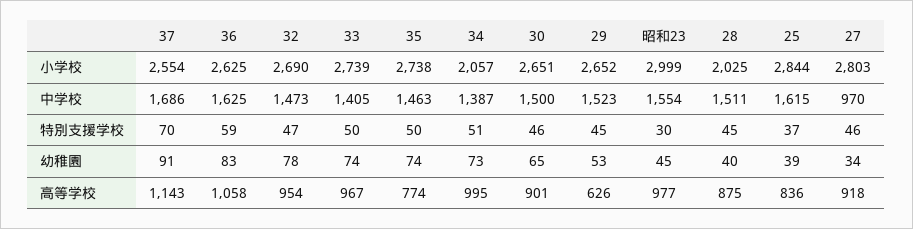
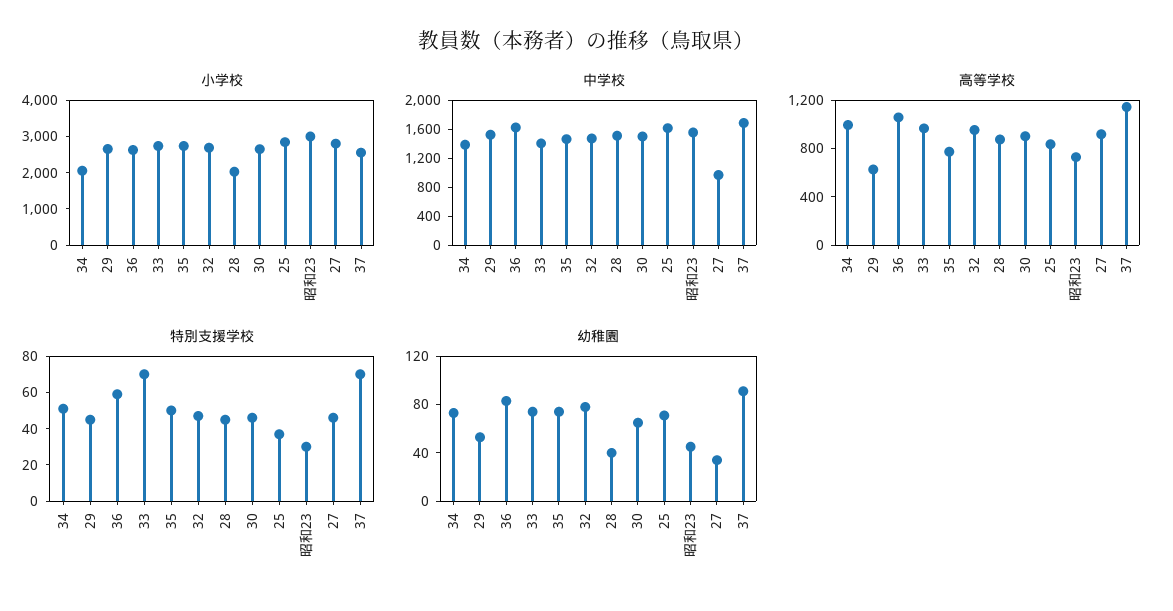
  {
    "小学校": {
      "37": 2554,
      "36": 2625,
      "32": 2690,
      "33": 2739,
      "35": 2738,
      "34": 2057,
      "30": 2651,
      "29": 2652,
      "昭和23": 2999,
      "28": 2025,
      "25": 2844,
      "27": 2803
    },
    "中学校": {
      "37": 1686,
      "36": 1625,
      "32": 1473,
      "33": 1405,
      "35": 1463,
      "34": 1387,
      "30": 1500,
      "29": 1523,
      "昭和23": 1554,
      "28": 1511,
      "25": 1615,
      "27": 970
    },
    "特別支援学校": {
      "37": 70,
      "36": 59,
      "32": 47,
-     "33": 50,
+     "33": 70,
      "35": 50,
      "34": 51,
      "30": 46,
      "29": 45,
      "昭和23": 30,
      "28": 45,
      "25": 37,
      "27": 46
    },
    "幼稚園": {
      "37": 91,
      "36": 83,
      "32": 78,
      "33": 74,
      "35": 74,
      "34": 73,
      "30": 65,
      "29": 53,
      "昭和23": 45,
      "28": 40,
-     "25": 39,
+     "25": 70,
      "27": 34
    },
    "高等学校": {
      "37": 1143,
      "36": 1058,
      "32": 954,
      "33": 967,
      "35": 774,
      "34": 995,
      "30": 901,
      "29": 626,
-     "昭和23": 977,
+     "昭和23": 700,
      "28": 875,
      "25": 836,
      "27": 918
    }
  }

